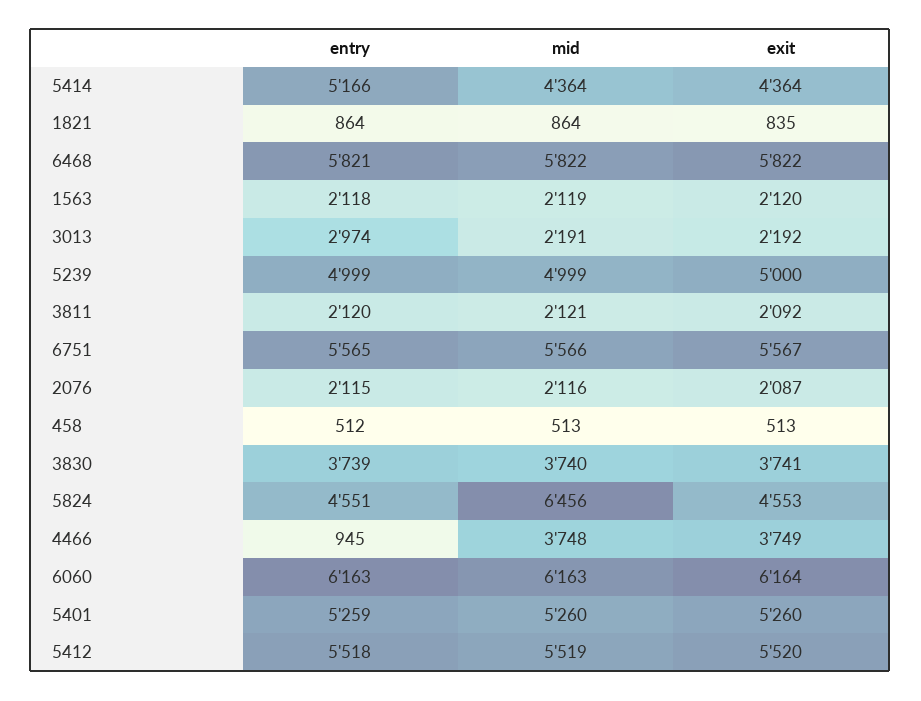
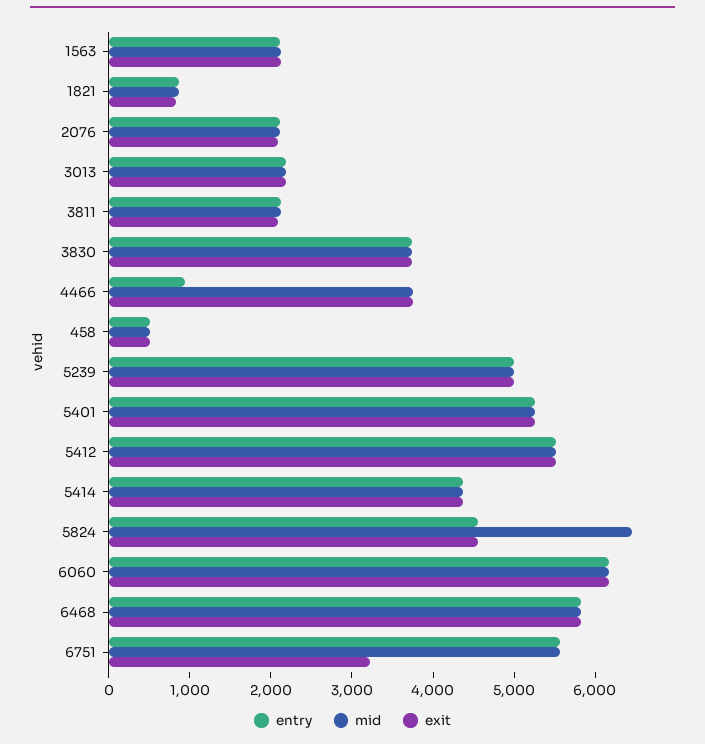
  {
    "entry": {
-     "5414": 5166,
+     "5414": 4400,
      "1821": 864,
      "6468": 5821,
      "1563": 2118,
-     "3013": 2974,
+     "3013": 2200,
      "5239": 4999,
      "3811": 2120,
      "6751": 5565,
      "2076": 2115,
      "458": 512,
      "3830": 3739,
      "5824": 4551,
      "4466": 945,
      "6060": 6163,
      "5401": 5259,
      "5412": 5518
    },
    "mid": {
      "5414": 4364,
      "1821": 864,
      "6468": 5822,
      "1563": 2119,
      "3013": 2191,
      "5239": 4999,
      "3811": 2121,
      "6751": 5566,
      "2076": 2116,
      "458": 513,
      "3830": 3740,
      "5824": 6456,
      "4466": 3748,
      "6060": 6163,
      "5401": 5260,
      "5412": 5519
    },
    "exit": {
      "5414": 4364,
      "1821": 835,
      "6468": 5822,
      "1563": 2120,
      "3013": 2192,
      "5239": 5000,
      "3811": 2092,
-     "6751": 5567,
+     "6751": 3200,
      "2076": 2087,
      "458": 513,
      "3830": 3741,
      "5824": 4553,
      "4466": 3749,
      "6060": 6164,
      "5401": 5260,
      "5412": 5520
    }
  }

